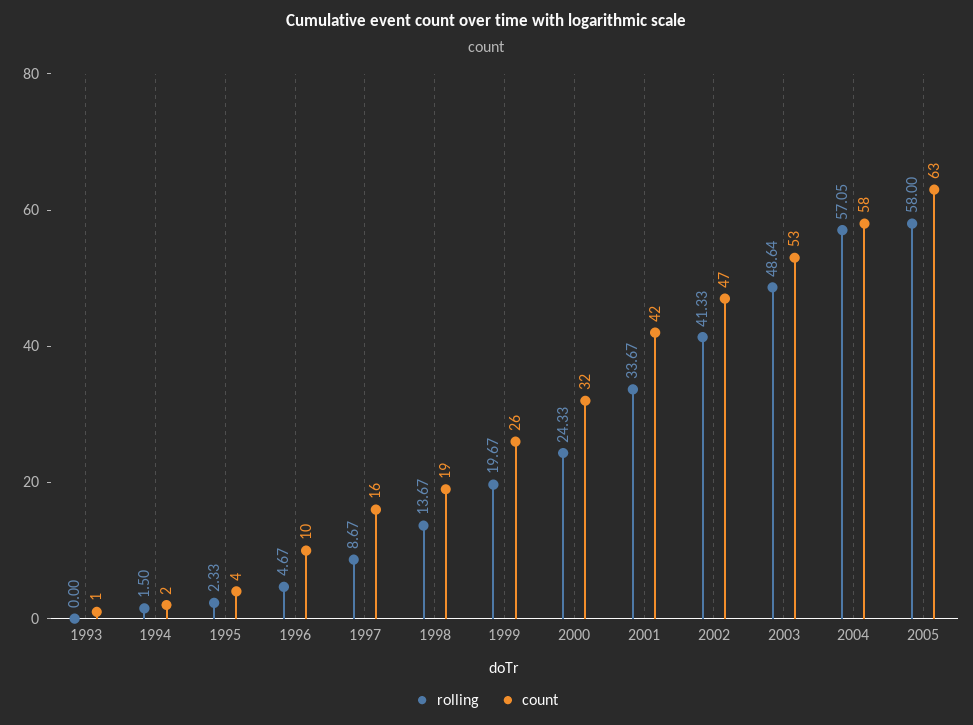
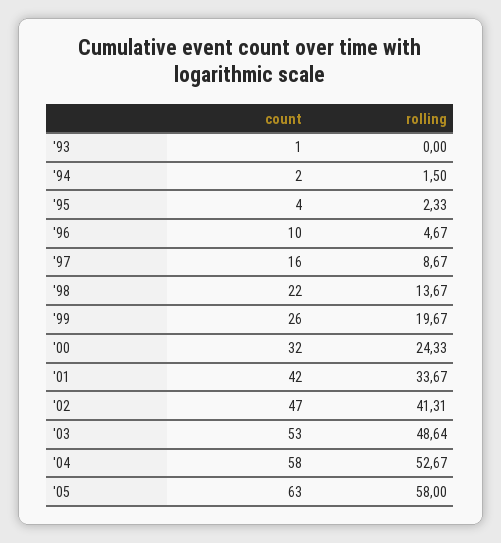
  {
    "rolling": {
      "1993": 0,
      "1994": 1.5,
      "1995": 2.33,
      "1996": 4.67,
      "1997": 8.67,
      "1998": 13.67,
      "1999": 19.67,
      "2000": 24.33,
      "2001": 33.67,
-     "2002": 41.33,
+     "2002": 41.31,
      "2003": 48.64,
-     "2004": 57.05,
+     "2004": 52.67,
      "2005": 58
    },
    "count": {
      "1993": 1,
      "1994": 2,
      "1995": 4,
      "1996": 10,
      "1997": 16,
-     "1998": 19,
+     "1998": 22,
      "1999": 26,
      "2000": 32,
      "2001": 42,
      "2002": 47,
      "2003": 53,
      "2004": 58,
      "2005": 63
    }
  }

